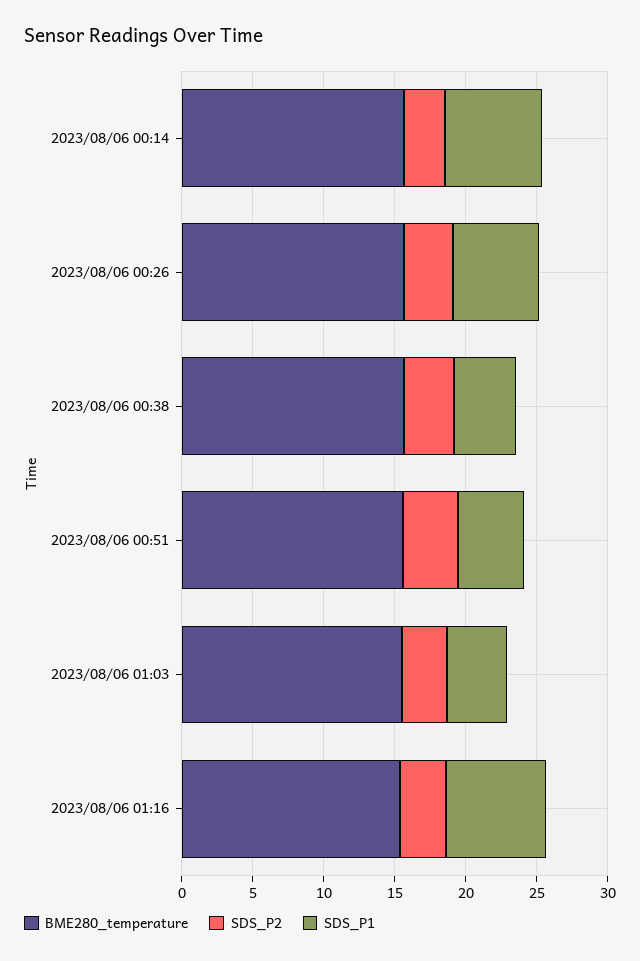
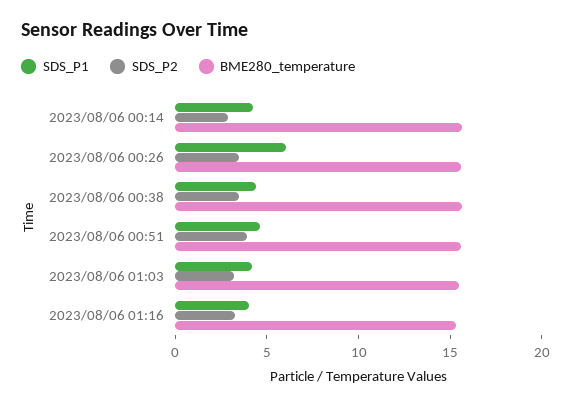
  {
    "BME280_temperature": {
      "2023/08/06 00:14": 16,
      "2023/08/06 00:26": 16,
      "2023/08/06 00:38": 16,
      "2023/08/06 00:51": 16,
      "2023/08/06 01:03": 15,
      "2023/08/06 01:16": 15
    },
    "SDS_P2": {
      "2023/08/06 00:14": 3,
      "2023/08/06 00:26": 4,
      "2023/08/06 00:38": 4,
      "2023/08/06 00:51": 4,
      "2023/08/06 01:03": 3,
      "2023/08/06 01:16": 3
    },
    "SDS_P1": {
-     "2023/08/06 00:14": 7,
+     "2023/08/06 00:14": 4,
      "2023/08/06 00:26": 6,
      "2023/08/06 00:38": 4,
      "2023/08/06 00:51": 5,
      "2023/08/06 01:03": 4,
-     "2023/08/06 01:16": 7
+     "2023/08/06 01:16": 4
    }
  }

